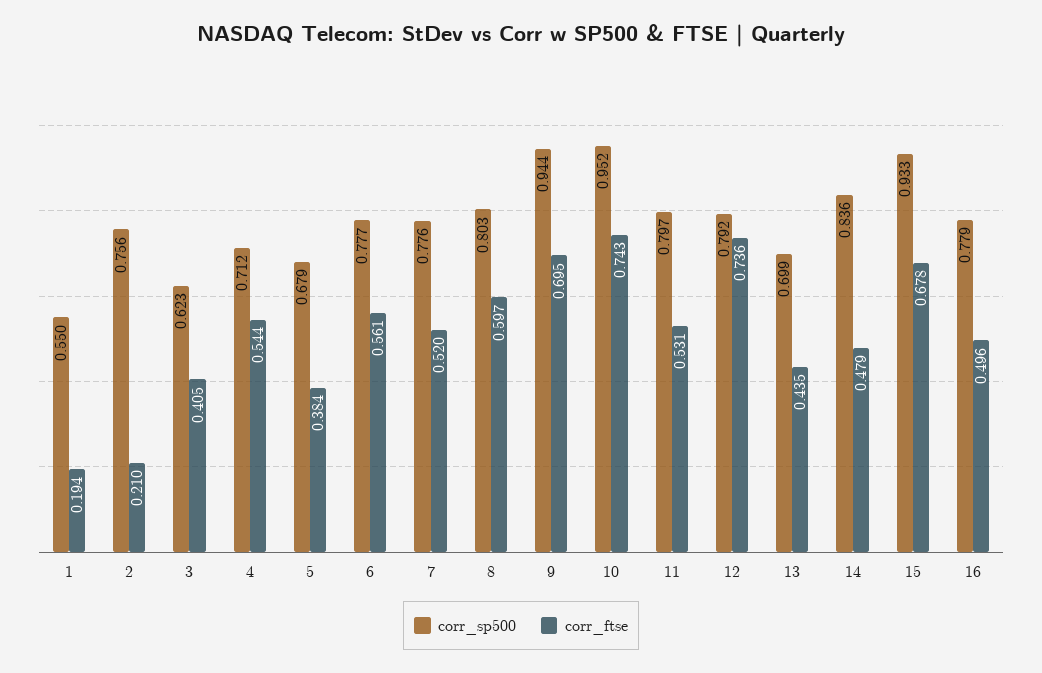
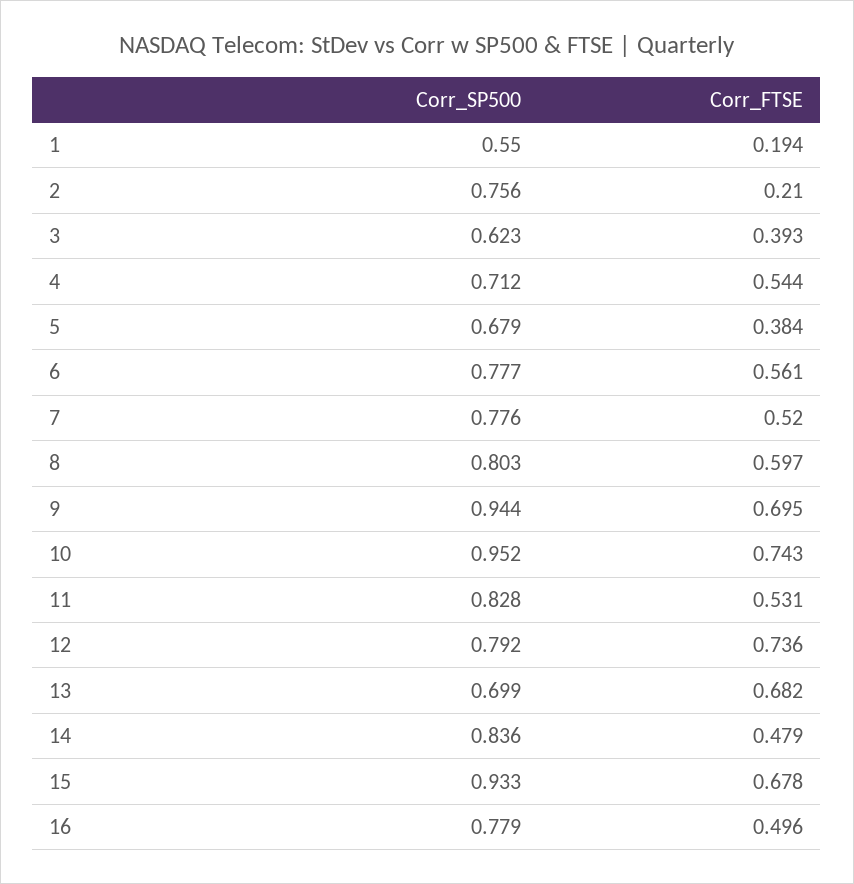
  {
    "corr_sp500": {
      "1": 0.55,
      "2": 0.756,
      "3": 0.623,
      "4": 0.712,
      "5": 0.679,
      "6": 0.777,
      "7": 0.776,
      "8": 0.803,
      "9": 0.944,
      "10": 0.952,
-     "11": 0.797,
+     "11": 0.828,
      "12": 0.792,
      "13": 0.699,
      "14": 0.836,
      "15": 0.933,
      "16": 0.779
    },
    "corr_ftse": {
      "1": 0.194,
      "2": 0.21,
-     "3": 0.405,
+     "3": 0.393,
      "4": 0.544,
      "5": 0.384,
      "6": 0.561,
      "7": 0.52,
      "8": 0.597,
      "9": 0.695,
      "10": 0.743,
      "11": 0.531,
      "12": 0.736,
-     "13": 0.435,
+     "13": 0.682,
      "14": 0.479,
      "15": 0.678,
      "16": 0.496
    }
  }

